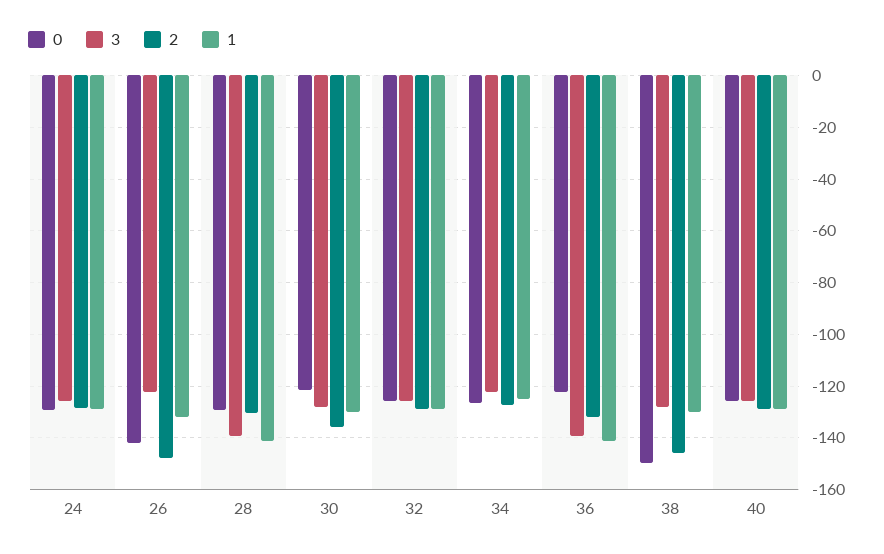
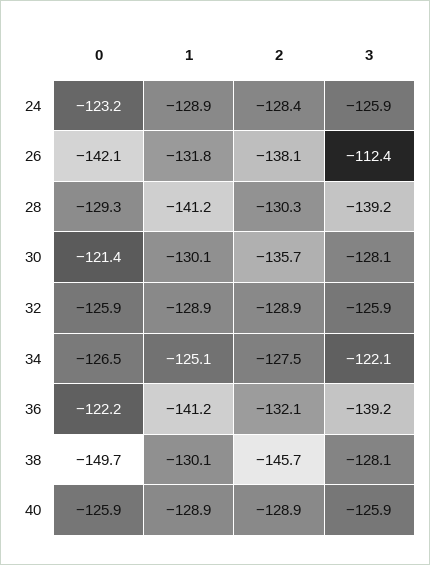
  {
    "0": {
-     "24": -130,
+     "24": -123.2,
      "26": -142.1,
      "28": -129.3,
      "30": -121.4,
      "32": -125.9,
      "34": -126.5,
      "36": -122.2,
      "38": -149.7,
      "40": -125.9
    },
    "3": {
      "24": -125.9,
-     "26": -122.5,
+     "26": -112.4,
      "28": -139.2,
      "30": -128.1,
      "32": -125.9,
      "34": -122.1,
      "36": -139.2,
      "38": -128.1,
      "40": -125.9
    },
    "2": {
      "24": -128.4,
-     "26": -147.5,
+     "26": -138.1,
      "28": -130.3,
      "30": -135.7,
      "32": -128.9,
      "34": -127.5,
      "36": -132.1,
      "38": -145.7,
      "40": -128.9
    },
    "1": {
      "24": -128.9,
      "26": -131.8,
      "28": -141.2,
      "30": -130.1,
      "32": -128.9,
      "34": -125.1,
      "36": -141.2,
      "38": -130.1,
      "40": -128.9
    }
  }

